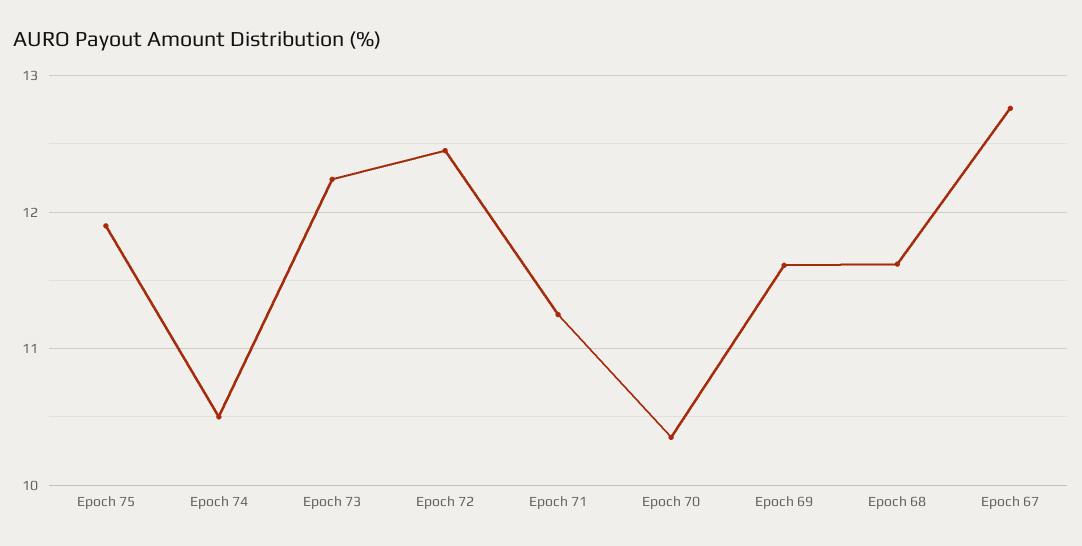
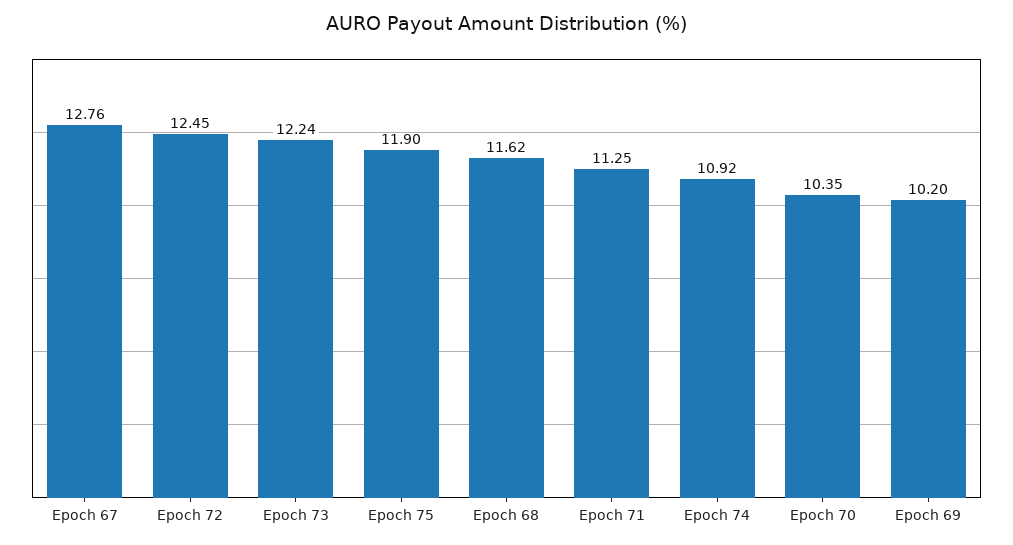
  {
    "Epoch 75": 11.9,
-   "Epoch 74": 10.5,
+   "Epoch 74": 10.92,
    "Epoch 73": 12.24,
    "Epoch 72": 12.45,
    "Epoch 71": 11.25,
    "Epoch 70": 10.35,
-   "Epoch 69": 11.6,
+   "Epoch 69": 10.2,
    "Epoch 68": 11.62,
    "Epoch 67": 12.76
  }

